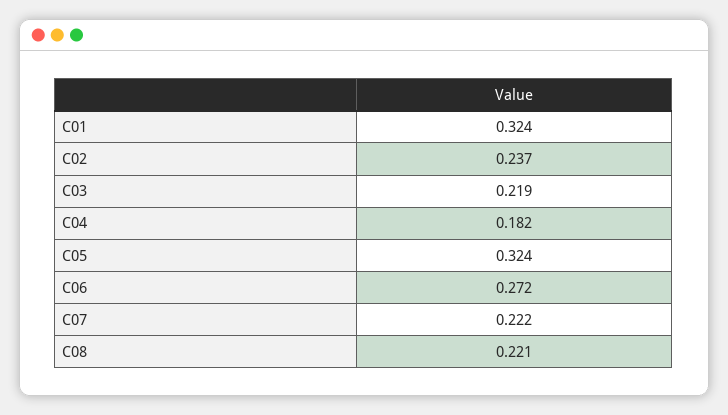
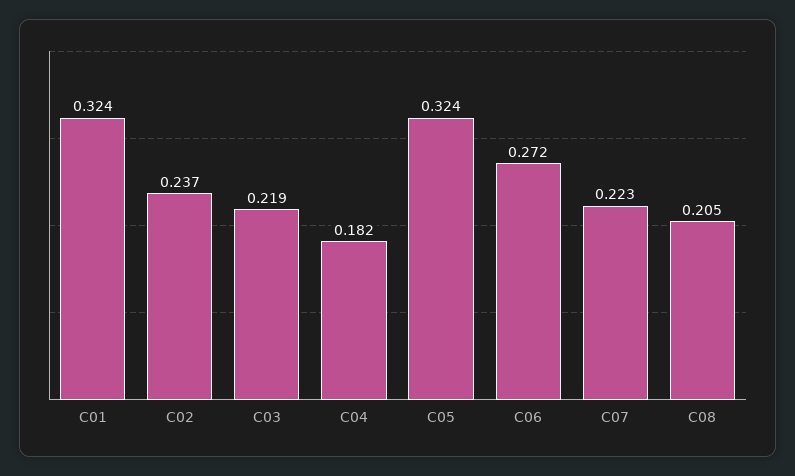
  {
    "C01": 0.324,
    "C02": 0.237,
    "C03": 0.219,
    "C04": 0.182,
    "C05": 0.324,
    "C06": 0.272,
-   "C07": 0.222,
+   "C07": 0.223,
-   "C08": 0.221
+   "C08": 0.205
  }

